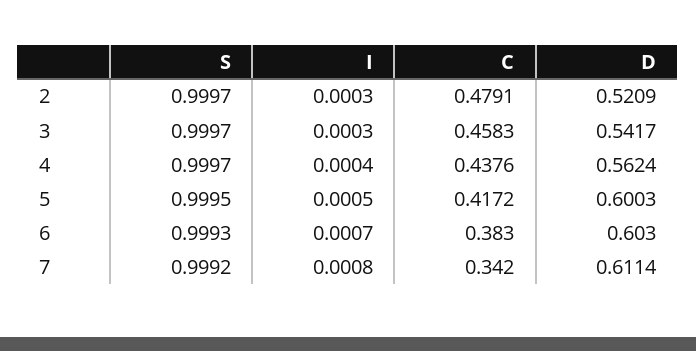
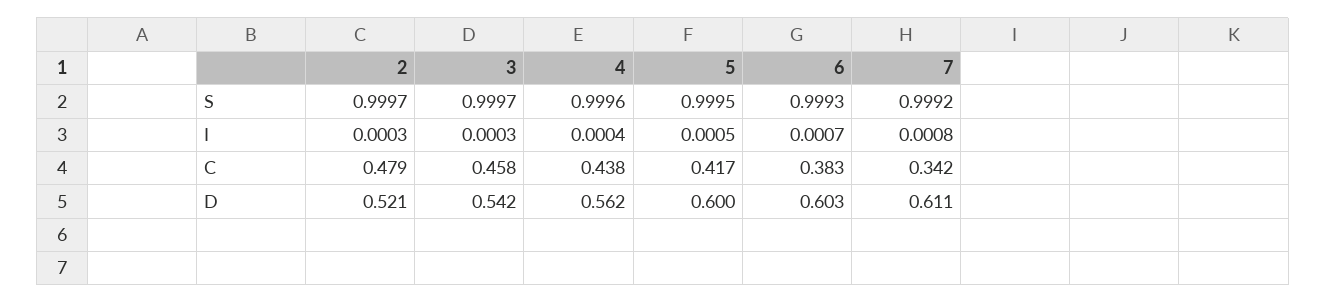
  {
    "S": {
      "2": 0.9997,
      "3": 0.9997,
-     "4": 0.9997,
+     "4": 0.9996,
      "5": 0.9995,
      "6": 0.9993,
      "7": 0.9992
    },
    "I": {
      "2": 0.0003,
      "3": 0.0003,
      "4": 0.0004,
      "5": 0.0005,
      "6": 0.0007,
      "7": 0.0008
    },
    "C": {
      "2": 0.4791,
      "3": 0.4583,
      "4": 0.4376,
      "5": 0.4172,
      "6": 0.383,
      "7": 0.342
    },
    "D": {
      "2": 0.5209,
      "3": 0.5417,
      "4": 0.5624,
      "5": 0.6003,
      "6": 0.603,
      "7": 0.6114
    }
  }

